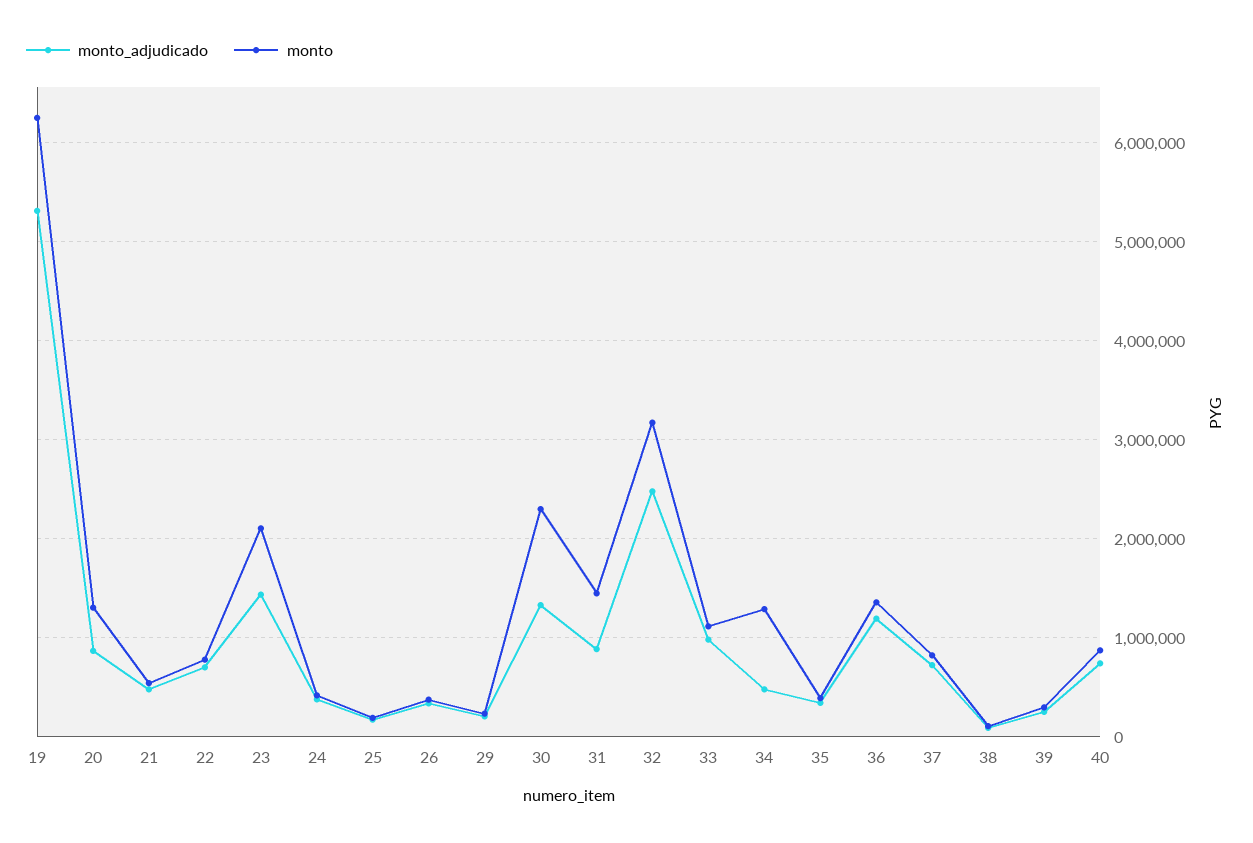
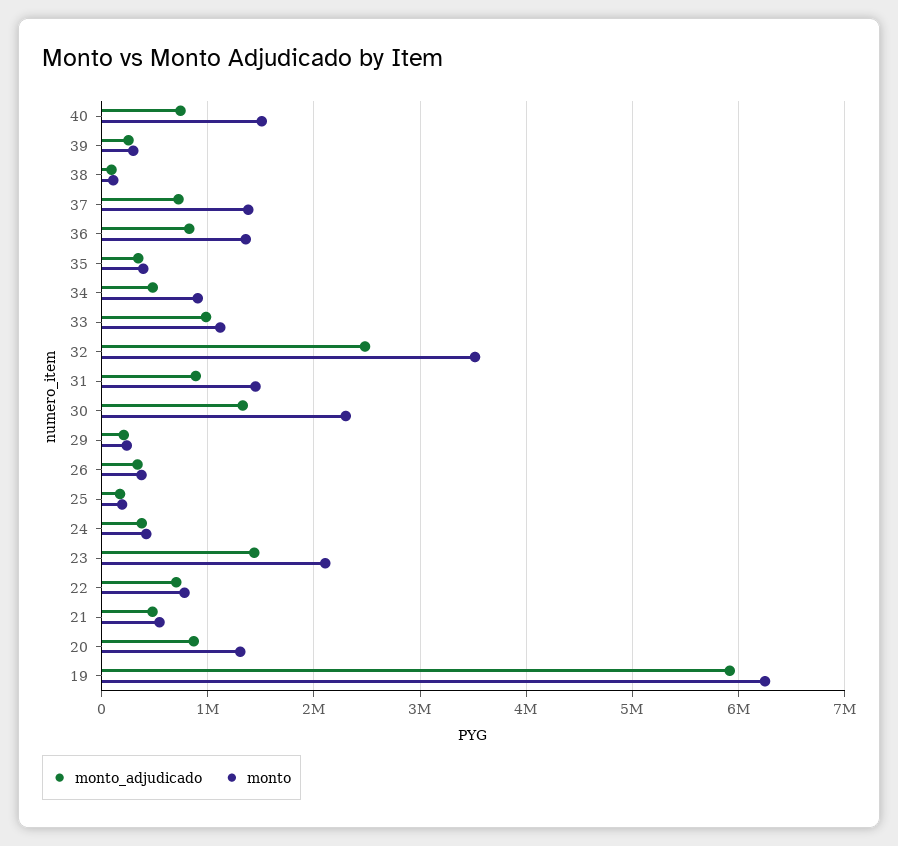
  {
    "monto_adjudicado": {
-     "19": 5300000,
+     "19": 5900000,
      "20": 900000,
      "21": 500000,
      "22": 700000,
      "23": 1400000,
      "24": 400000,
      "25": 200000,
      "26": 300000,
      "29": 200000,
      "30": 1300000,
      "31": 900000,
      "32": 2500000,
      "33": 1000000,
      "34": 500000,
      "35": 300000,
-     "36": 1200000,
+     "36": 800000,
      "37": 700000,
      "38": 100000,
      "39": 300000,
      "40": 700000
    },
    "monto": {
      "19": 6200000,
      "20": 1300000,
      "21": 500000,
      "22": 800000,
      "23": 2100000,
      "24": 400000,
      "25": 200000,
      "26": 400000,
      "29": 200000,
      "30": 2300000,
      "31": 1500000,
-     "32": 3200000,
+     "32": 3500000,
      "33": 1100000,
-     "34": 1300000,
+     "34": 900000,
      "35": 400000,
      "36": 1400000,
-     "37": 800000,
+     "37": 1400000,
      "38": 100000,
      "39": 300000,
-     "40": 900000
+     "40": 1500000
    }
  }

